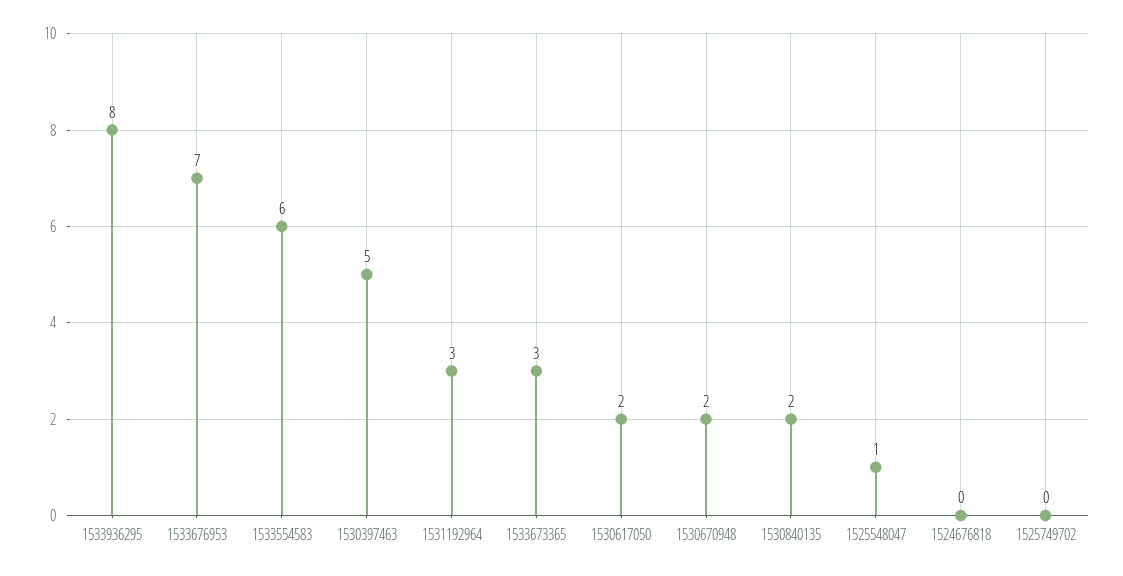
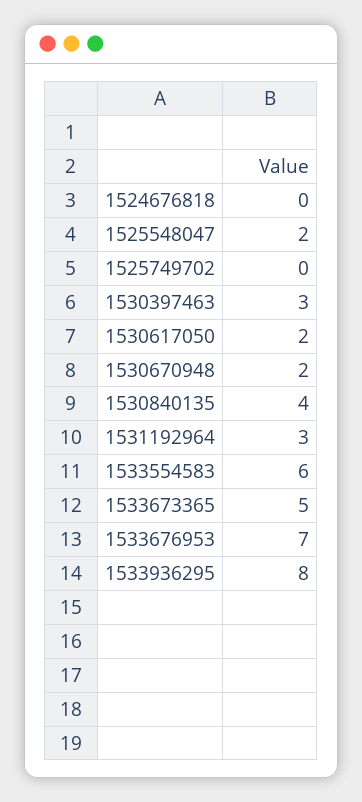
  {
    "1533936295": 8,
    "1533676953": 7,
    "1533554583": 6,
-   "1530397463": 5,
+   "1530397463": 3,
    "1531192964": 3,
-   "1533673365": 3,
+   "1533673365": 5,
    "1530617050": 2,
    "1530670948": 2,
-   "1530840135": 2,
+   "1530840135": 4,
-   "1525548047": 1,
+   "1525548047": 2,
    "1524676818": 0,
    "1525749702": 0
  }

